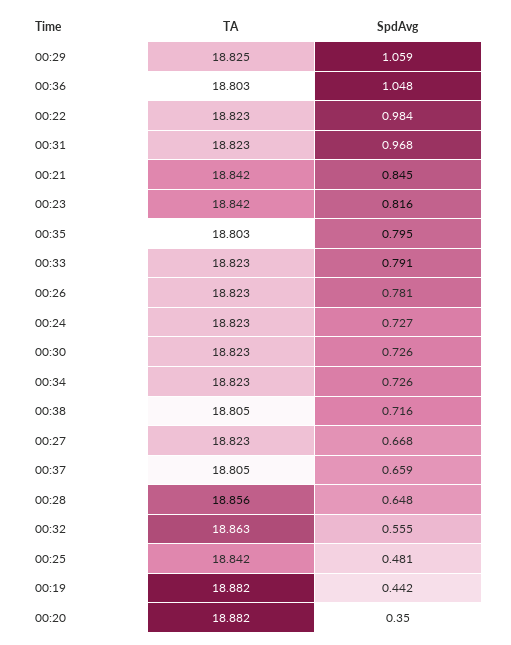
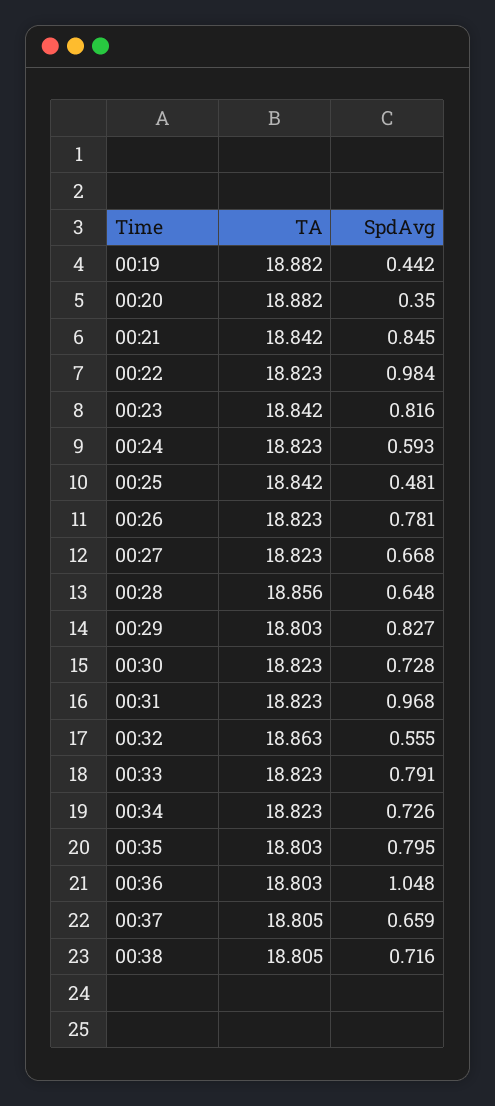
  {
    "TA": {
-     "00:29": 18.825,
+     "00:29": 18.803,
      "00:36": 18.803,
      "00:22": 18.823,
      "00:31": 18.823,
      "00:21": 18.842,
      "00:23": 18.842,
      "00:35": 18.803,
      "00:33": 18.823,
      "00:26": 18.823,
      "00:24": 18.823,
      "00:30": 18.823,
      "00:34": 18.823,
      "00:38": 18.805,
      "00:27": 18.823,
      "00:37": 18.805,
      "00:28": 18.856,
      "00:32": 18.863,
      "00:25": 18.842,
      "00:19": 18.882,
      "00:20": 18.882
    },
    "SpdAvg": {
-     "00:29": 1.059,
+     "00:29": 0.827,
      "00:36": 1.048,
      "00:22": 0.984,
      "00:31": 0.968,
      "00:21": 0.845,
      "00:23": 0.816,
      "00:35": 0.795,
      "00:33": 0.791,
      "00:26": 0.781,
-     "00:24": 0.727,
+     "00:24": 0.593,
-     "00:30": 0.726,
+     "00:30": 0.728,
      "00:34": 0.726,
      "00:38": 0.716,
      "00:27": 0.668,
      "00:37": 0.659,
      "00:28": 0.648,
      "00:32": 0.555,
      "00:25": 0.481,
      "00:19": 0.442,
      "00:20": 0.35
    }
  }

